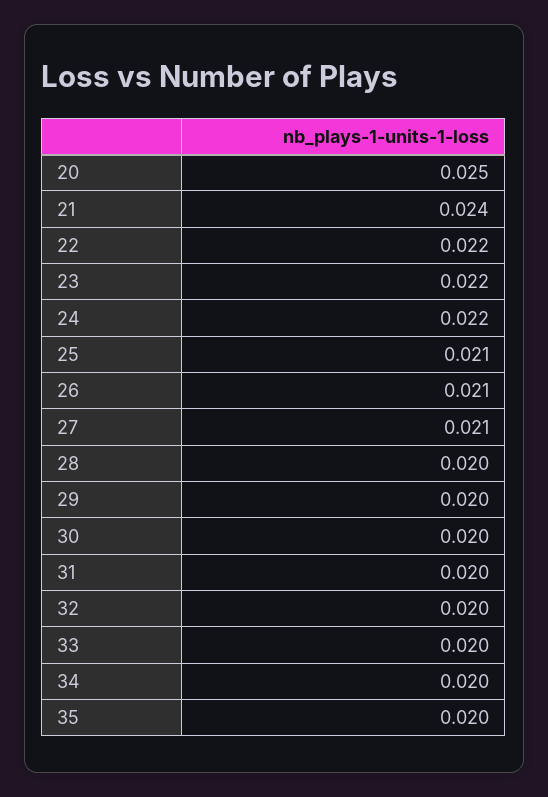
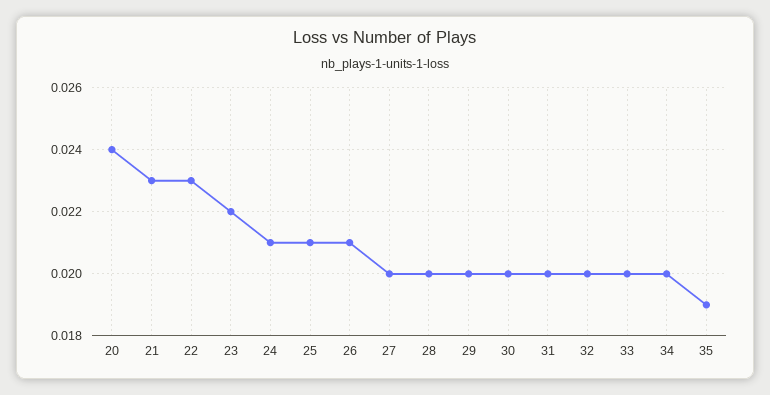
  {
-   "20": 0.025,
+   "20": 0.024,
-   "21": 0.024,
+   "21": 0.023,
-   "22": 0.022,
+   "22": 0.023,
    "23": 0.022,
-   "24": 0.022,
+   "24": 0.021,
    "25": 0.021,
    "26": 0.021,
-   "27": 0.021,
+   "27": 0.02,
    "28": 0.02,
    "29": 0.02,
    "30": 0.02,
    "31": 0.02,
    "32": 0.02,
    "33": 0.02,
    "34": 0.02,
-   "35": 0.02
+   "35": 0.019
  }

